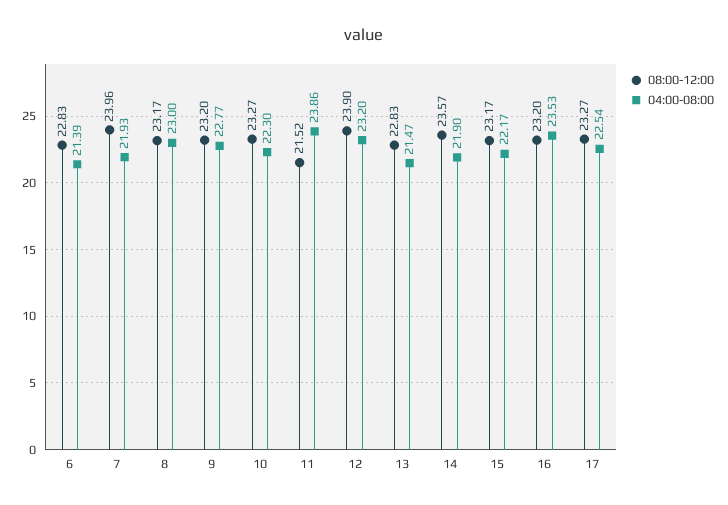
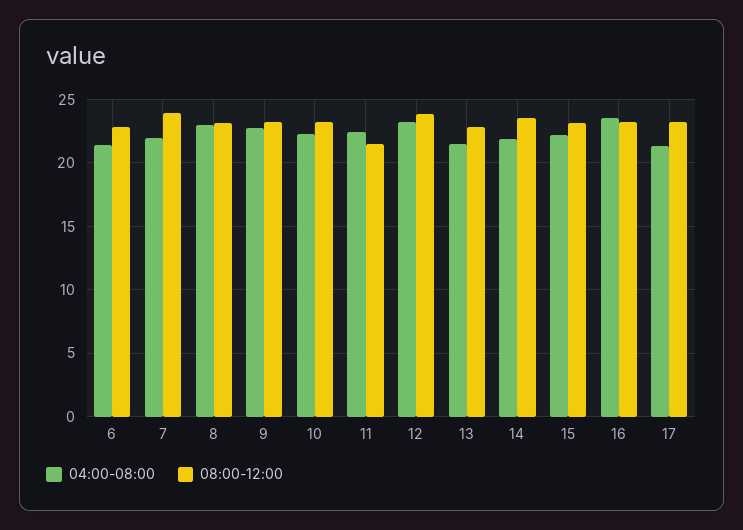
  {
    "08:00-12:00": {
      "6": 22.83,
      "7": 23.96,
      "8": 23.17,
      "9": 23.2,
      "10": 23.27,
      "11": 21.52,
      "12": 23.9,
      "13": 22.83,
      "14": 23.57,
      "15": 23.17,
      "16": 23.2,
      "17": 23.27
    },
    "04:00-08:00": {
      "6": 21.39,
      "7": 21.93,
      "8": 23,
      "9": 22.77,
      "10": 22.3,
-     "11": 23.86,
+     "11": 22.5,
      "12": 23.2,
      "13": 21.47,
      "14": 21.9,
      "15": 22.17,
      "16": 23.53,
-     "17": 22.54
+     "17": 21.5
    }
  }

